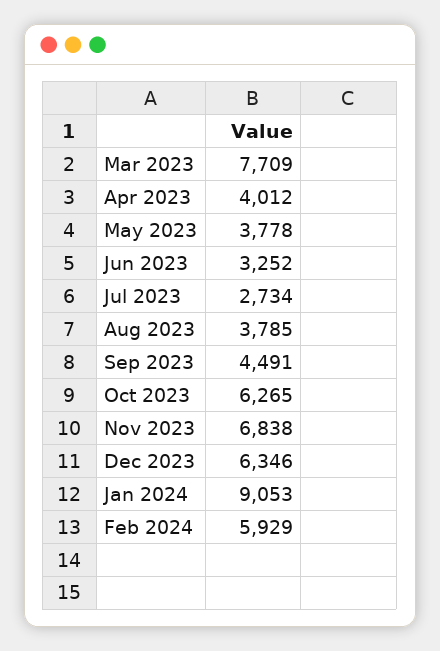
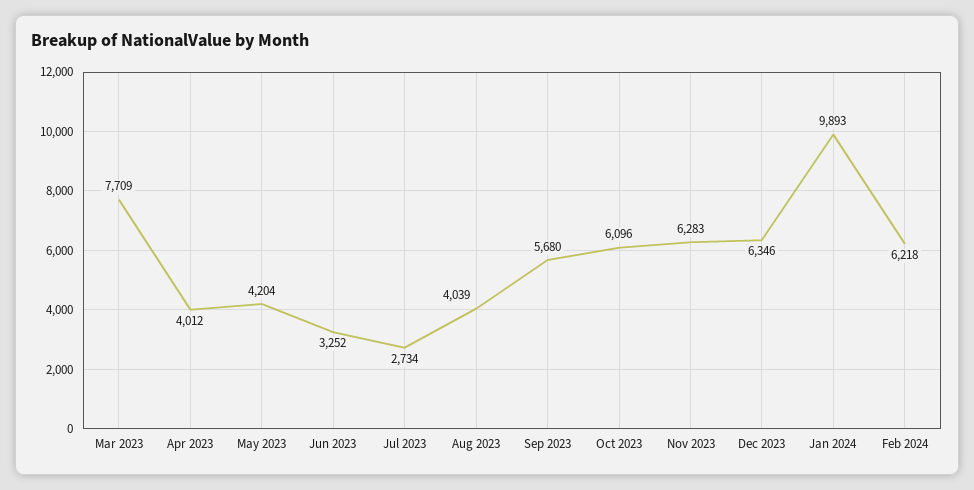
  {
    "Mar 2023": 7709,
    "Apr 2023": 4012,
-   "May 2023": 3778,
+   "May 2023": 4204,
    "Jun 2023": 3252,
    "Jul 2023": 2734,
-   "Aug 2023": 3785,
+   "Aug 2023": 4039,
-   "Sep 2023": 4491,
+   "Sep 2023": 5680,
-   "Oct 2023": 6265,
+   "Oct 2023": 6096,
-   "Nov 2023": 6838,
+   "Nov 2023": 6283,
    "Dec 2023": 6346,
-   "Jan 2024": 9053,
+   "Jan 2024": 9893,
-   "Feb 2024": 5929
+   "Feb 2024": 6218
  }

